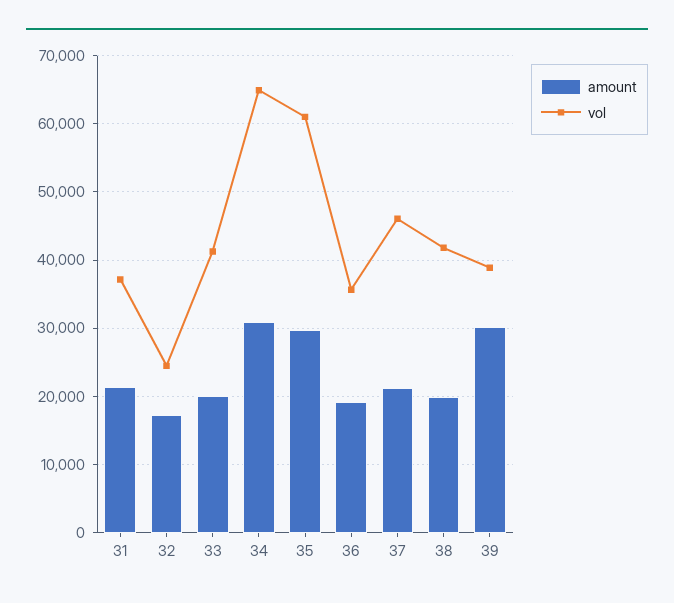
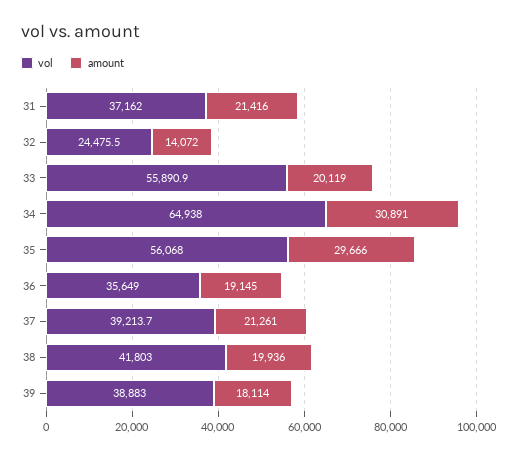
  {
    "amount": {
      "31": 21416,
-     "32": 17000,
+     "32": 14072,
      "33": 20119,
      "34": 30891,
      "35": 29666,
      "36": 19145,
      "37": 21261,
      "38": 19936,
-     "39": 30000
+     "39": 18114
    },
    "vol": {
      "31": 37162,
      "32": 24475.5,
-     "33": 41000,
+     "33": 55890.9,
      "34": 64938,
-     "35": 61000,
+     "35": 56068,
      "36": 35649,
-     "37": 46000,
+     "37": 39213.7,
      "38": 41803,
      "39": 38883
    }
  }

